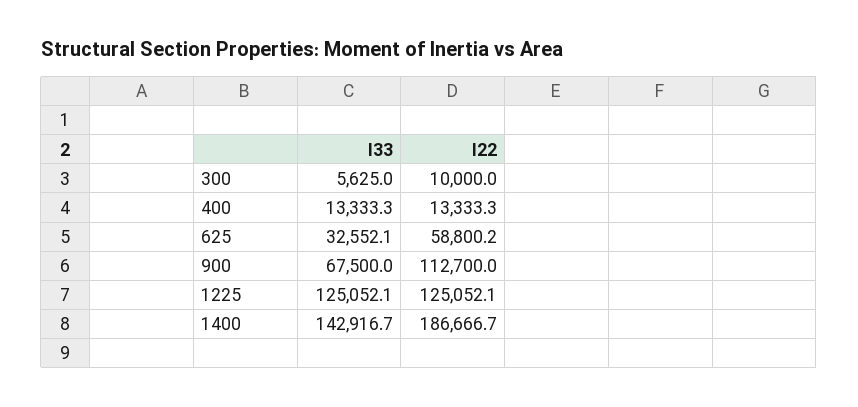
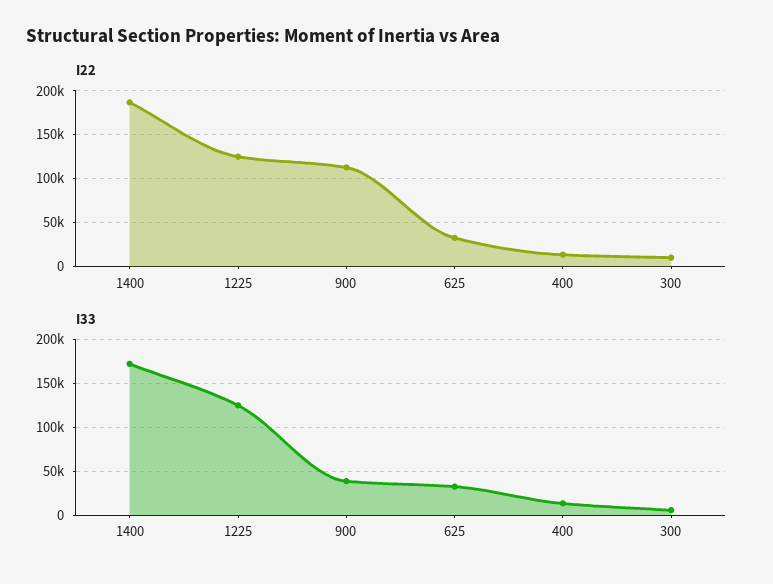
  {
    "I33": {
      "300": 5625,
      "400": 13333.3,
      "625": 32552.1,
-     "900": 67500,
+     "900": 40000,
      "1225": 125052.1,
-     "1400": 142916.7
+     "1400": 170000
    },
    "I22": {
      "300": 10000,
      "400": 13333.3,
-     "625": 58800.2,
+     "625": 30000,
      "900": 112700,
      "1225": 125052.1,
      "1400": 186666.7
    }
  }

